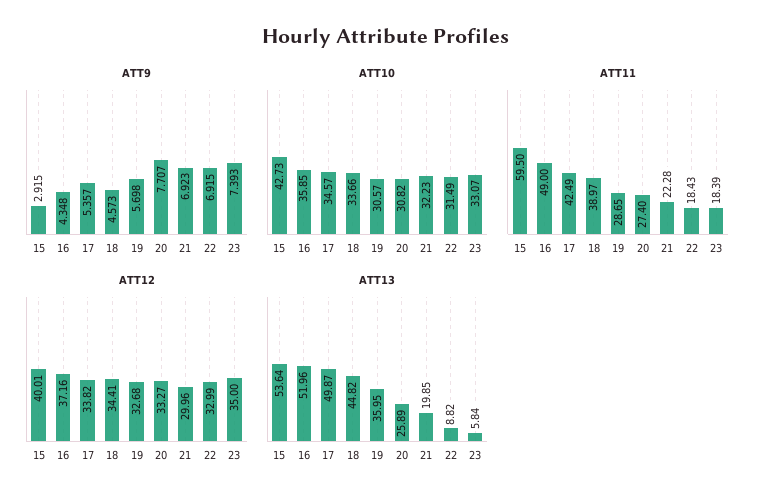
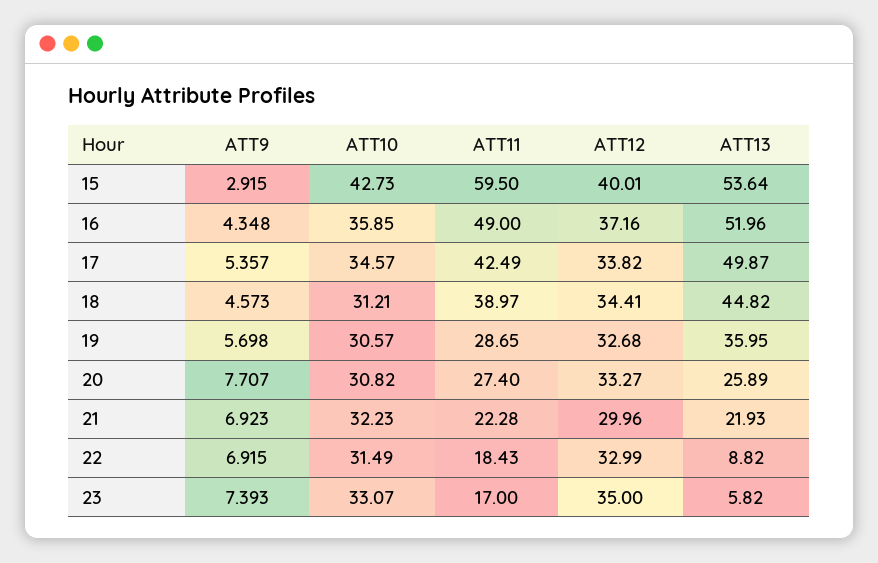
  {
    "ATT9": {
      "15": 2.915,
      "16": 4.348,
      "17": 5.357,
      "18": 4.573,
      "19": 5.698,
      "20": 7.707,
      "21": 6.923,
      "22": 6.915,
      "23": 7.393
    },
    "ATT10": {
      "15": 42.73,
      "16": 35.85,
      "17": 34.57,
-     "18": 33.66,
+     "18": 31.21,
      "19": 30.57,
      "20": 30.82,
      "21": 32.23,
      "22": 31.49,
      "23": 33.07
    },
    "ATT11": {
      "15": 59.5,
      "16": 49,
      "17": 42.49,
      "18": 38.97,
      "19": 28.65,
      "20": 27.4,
      "21": 22.28,
      "22": 18.43,
-     "23": 18.39
+     "23": 17
    },
    "ATT12": {
      "15": 40.01,
      "16": 37.16,
      "17": 33.82,
      "18": 34.41,
      "19": 32.68,
      "20": 33.27,
      "21": 29.96,
      "22": 32.99,
      "23": 35
    },
    "ATT13": {
      "15": 53.64,
      "16": 51.96,
      "17": 49.87,
      "18": 44.82,
      "19": 35.95,
      "20": 25.89,
-     "21": 19.85,
+     "21": 21.93,
      "22": 8.82,
-     "23": 5.84
+     "23": 5.82
    }
  }

